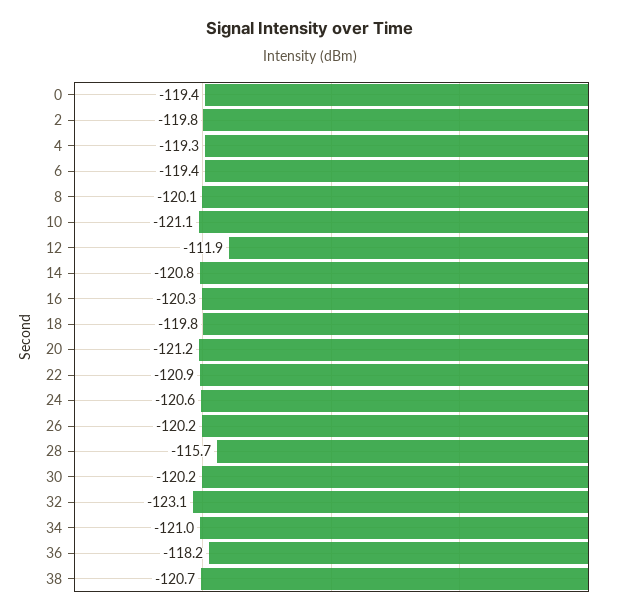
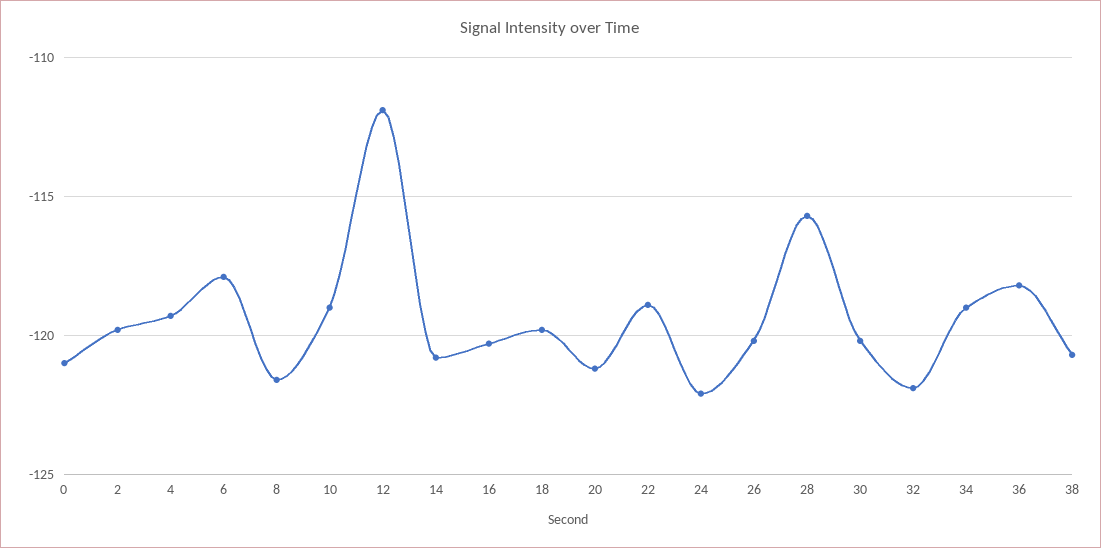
  {
-   "0": -119.4,
+   "0": -121,
    "2": -119.8,
    "4": -119.3,
-   "6": -119.4,
+   "6": -118,
-   "8": -120.1,
+   "8": -121.5,
-   "10": -121.1,
+   "10": -119,
    "12": -111.9,
    "14": -120.8,
    "16": -120.3,
    "18": -119.8,
    "20": -121.2,
-   "22": -120.9,
+   "22": -119,
-   "24": -120.6,
+   "24": -122,
    "26": -120.2,
    "28": -115.7,
    "30": -120.2,
-   "32": -123.1,
+   "32": -122,
-   "34": -121,
+   "34": -119,
    "36": -118.2,
    "38": -120.7
  }

